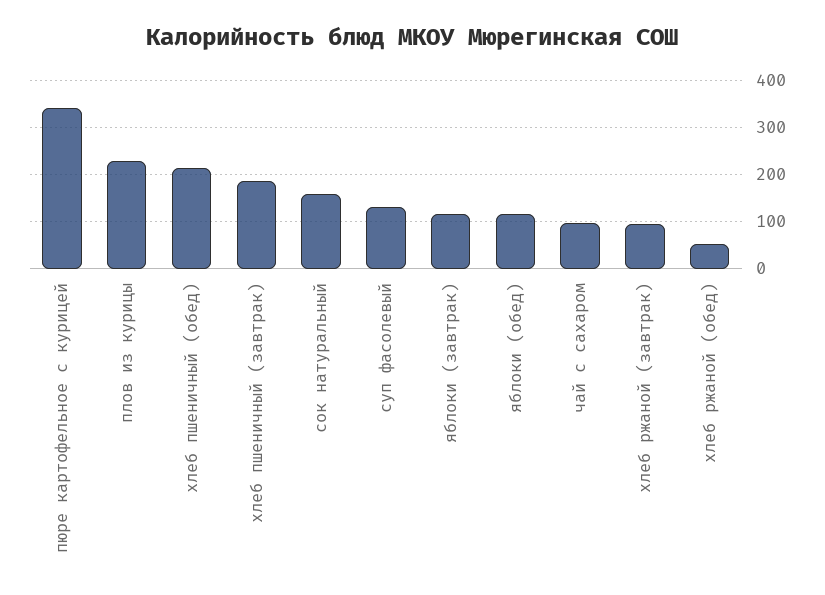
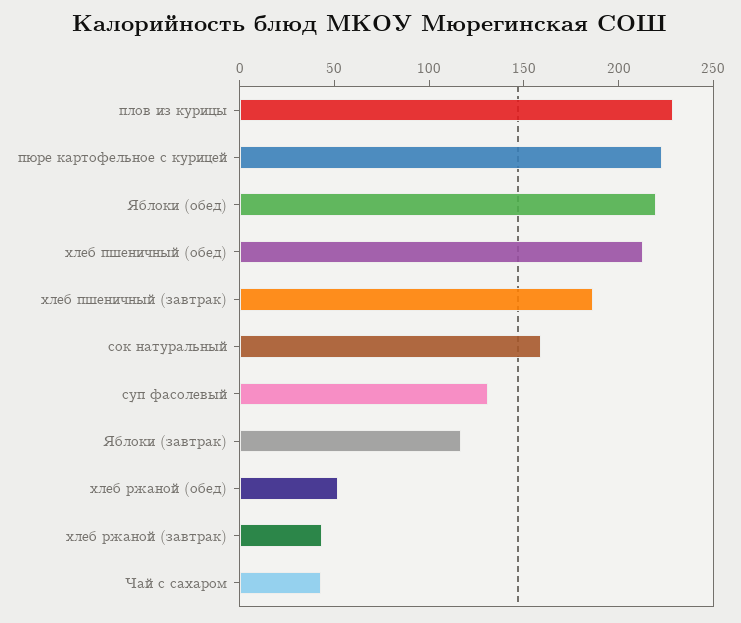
  {
-   "пюре картофельное с курицей": 340,
+   "пюре картофельное с курицей": 220,
    "плов из курицы": 230,
    "хлеб пшеничный (обед)": 210,
    "хлеб пшеничный (завтрак)": 190,
    "сок натуральный": 160,
    "суп фасолевый": 130,
    "яблоки (завтрак)": 120,
-   "яблоки (обед)": 120,
+   "яблоки (обед)": 220,
-   "чай с сахаром": 100,
+   "чай с сахаром": 40,
-   "хлеб ржаной (завтрак)": 100,
+   "хлеб ржаной (завтрак)": 40,
    "хлеб ржаной (обед)": 50
  }

